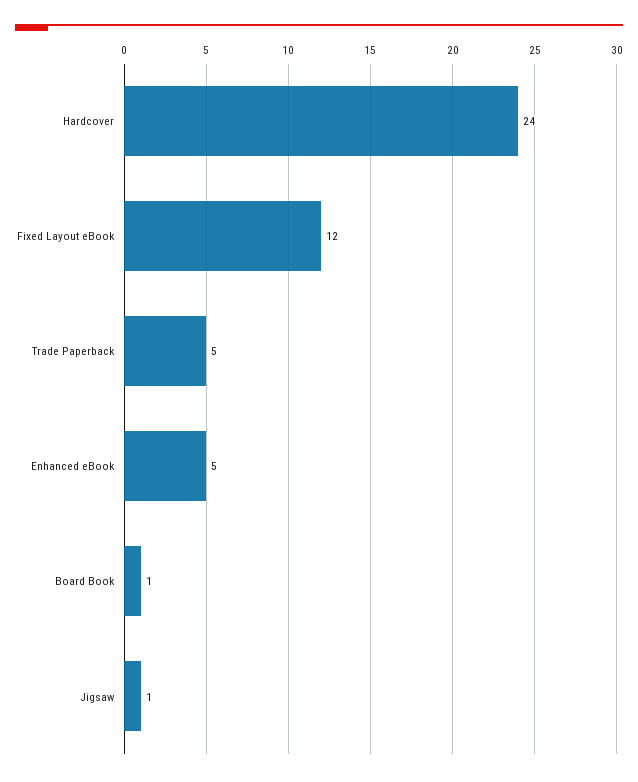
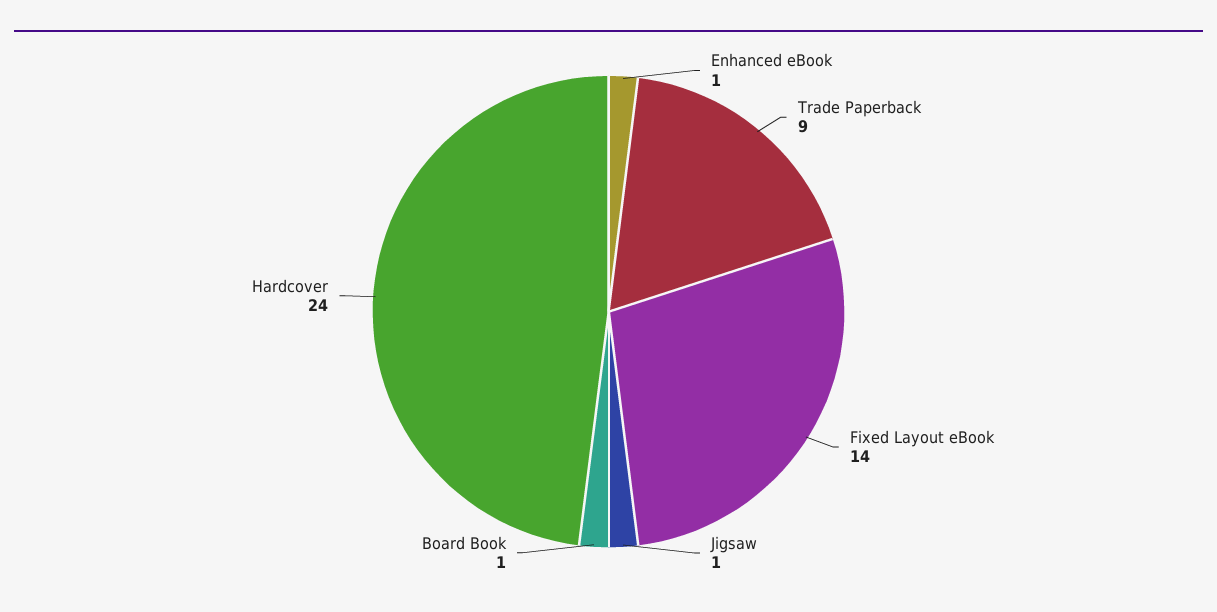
  {
    "Hardcover": 24,
-   "Fixed Layout eBook": 12,
+   "Fixed Layout eBook": 14,
-   "Trade Paperback": 5,
+   "Trade Paperback": 9,
-   "Enhanced eBook": 5,
+   "Enhanced eBook": 1,
    "Board Book": 1,
    "Jigsaw": 1
  }

